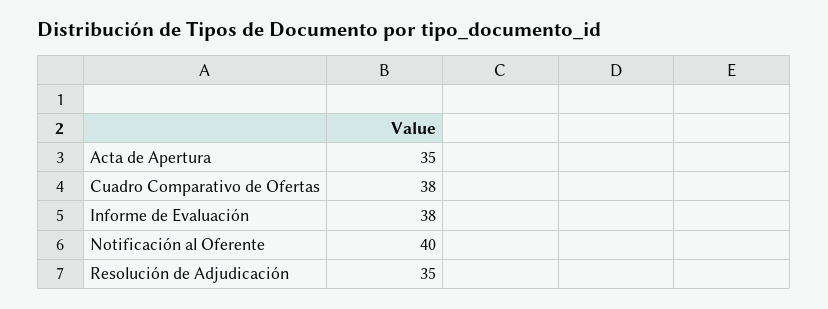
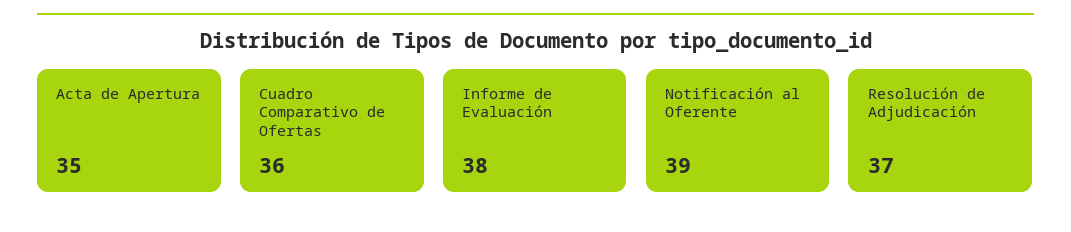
  {
    "Acta de Apertura": 35,
-   "Cuadro Comparativo de Ofertas": 38,
+   "Cuadro Comparativo de Ofertas": 36,
    "Informe de Evaluación": 38,
-   "Notificación al Oferente": 40,
+   "Notificación al Oferente": 39,
-   "Resolución de Adjudicación": 35
+   "Resolución de Adjudicación": 37
  }

